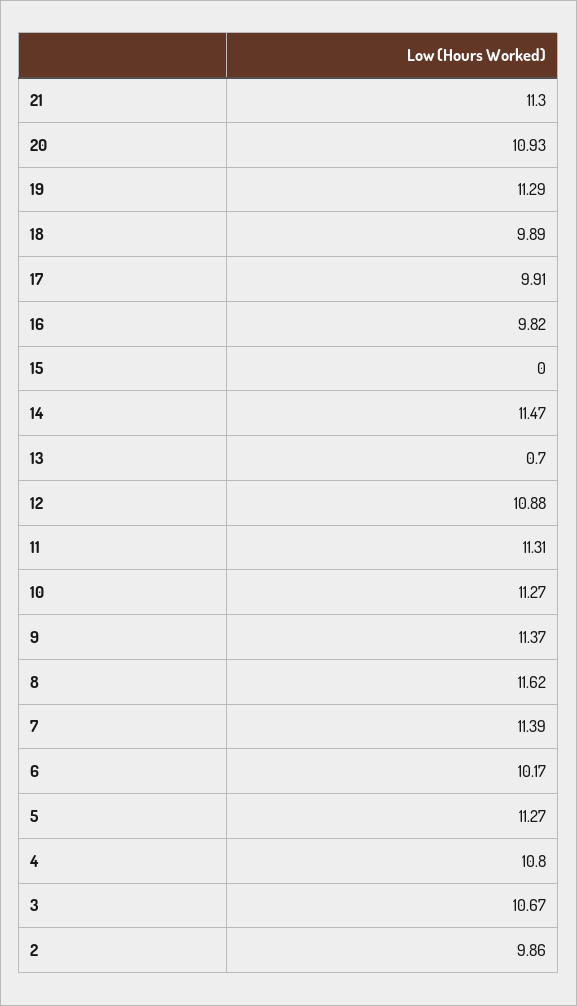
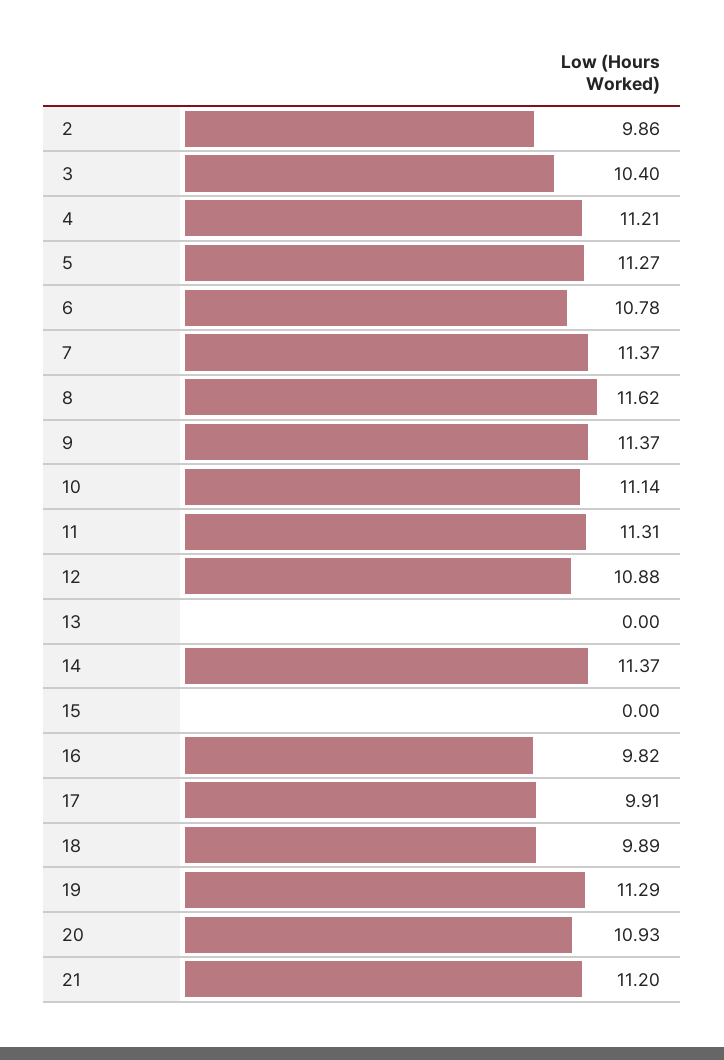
  {
-   "21": 11.3,
+   "21": 11.2,
    "20": 10.93,
    "19": 11.29,
    "18": 9.89,
    "17": 9.91,
    "16": 9.82,
    "15": 0,
-   "14": 11.47,
+   "14": 11.37,
-   "13": 0.7,
+   "13": 0,
    "12": 10.88,
    "11": 11.31,
-   "10": 11.27,
+   "10": 11.14,
    "9": 11.37,
    "8": 11.62,
-   "7": 11.39,
+   "7": 11.37,
-   "6": 10.17,
+   "6": 10.78,
    "5": 11.27,
-   "4": 10.8,
+   "4": 11.21,
-   "3": 10.67,
+   "3": 10.4,
    "2": 9.86
  }

